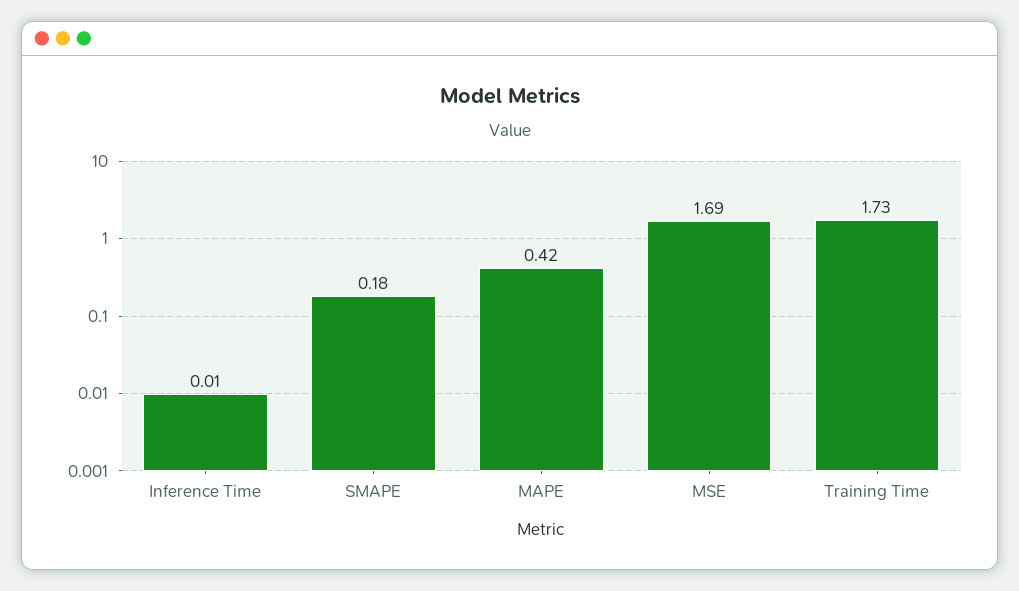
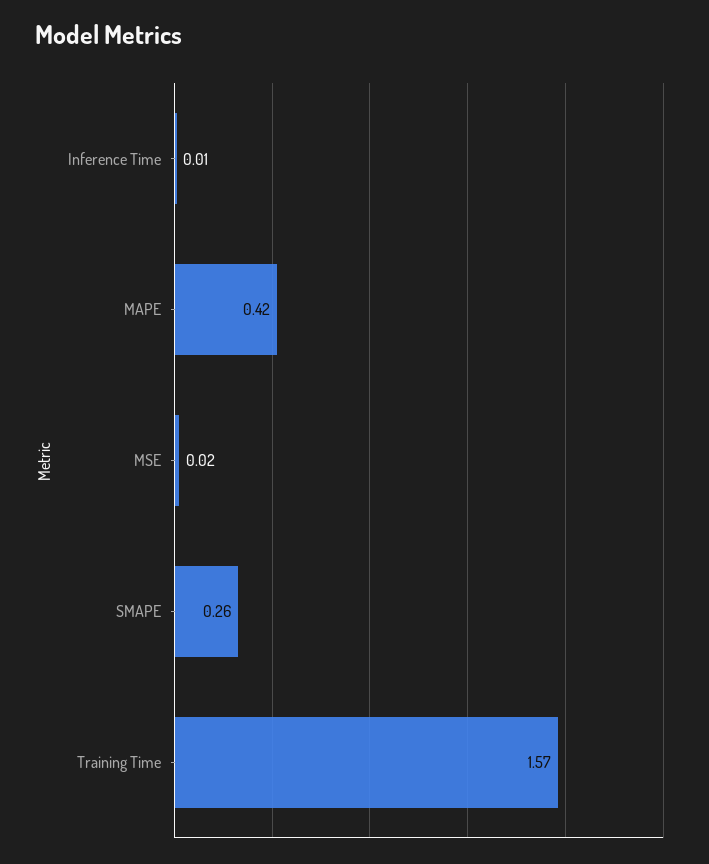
  {
    "Inference Time": 0.01,
-   "SMAPE": 0.18,
+   "SMAPE": 0.26,
    "MAPE": 0.42,
-   "MSE": 1.69,
+   "MSE": 0.02,
-   "Training Time": 1.73
+   "Training Time": 1.57
  }

